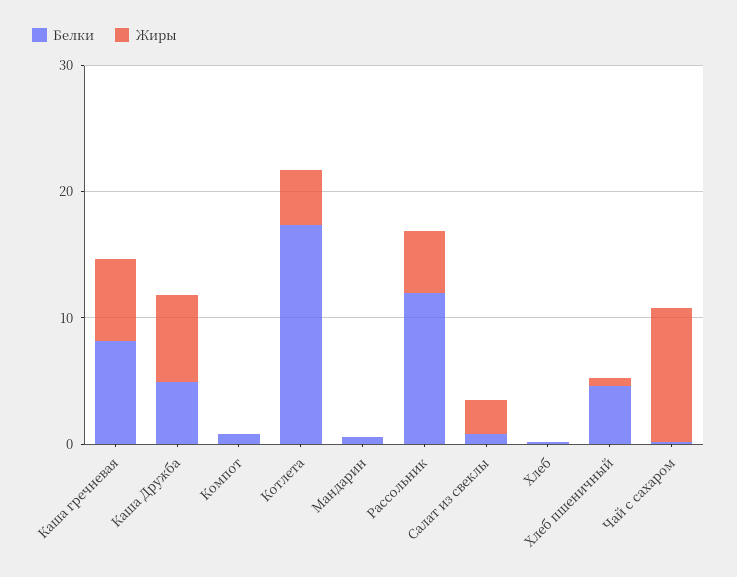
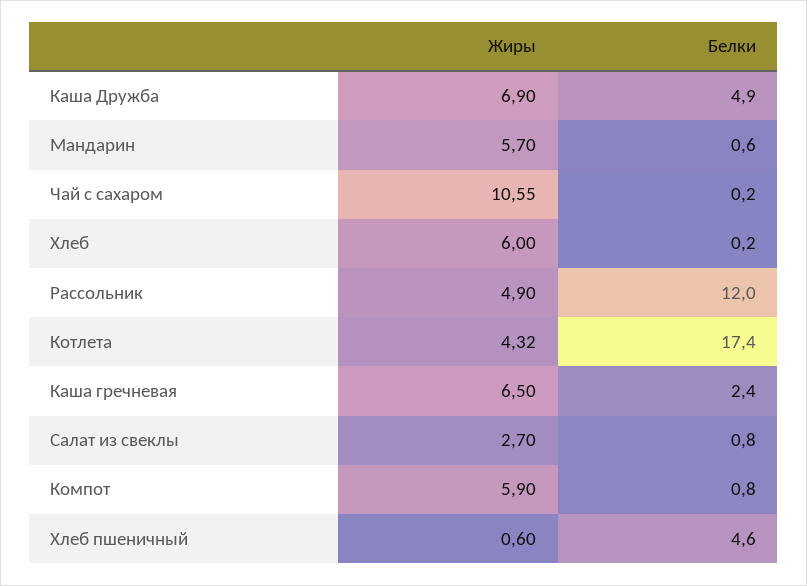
  {
    "Белки": {
-     "Каша гречневая": 8,
+     "Каша гречневая": 2.4,
      "Каша Дружба": 4.9,
      "Компот": 0.8,
      "Котлета": 17.4,
      "Мандарин": 0.6,
      "Рассольник": 12,
      "Салат из свеклы": 0.8,
      "Хлеб": 0.2,
      "Хлеб пшеничный": 4.6,
      "Чай с сахаром": 0.2
    },
    "Жиры": {
      "Каша гречневая": 6.5,
      "Каша Дружба": 6.9,
-     "Компот": 0,
+     "Компот": 5.9,
      "Котлета": 4.32,
-     "Мандарин": 0,
+     "Мандарин": 5.7,
      "Рассольник": 4.9,
      "Салат из свеклы": 2.7,
-     "Хлеб": 0,
+     "Хлеб": 6,
      "Хлеб пшеничный": 0.6,
      "Чай с сахаром": 10.55
    }
  }

